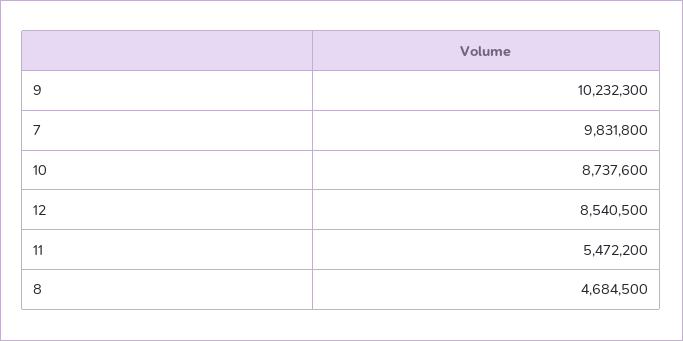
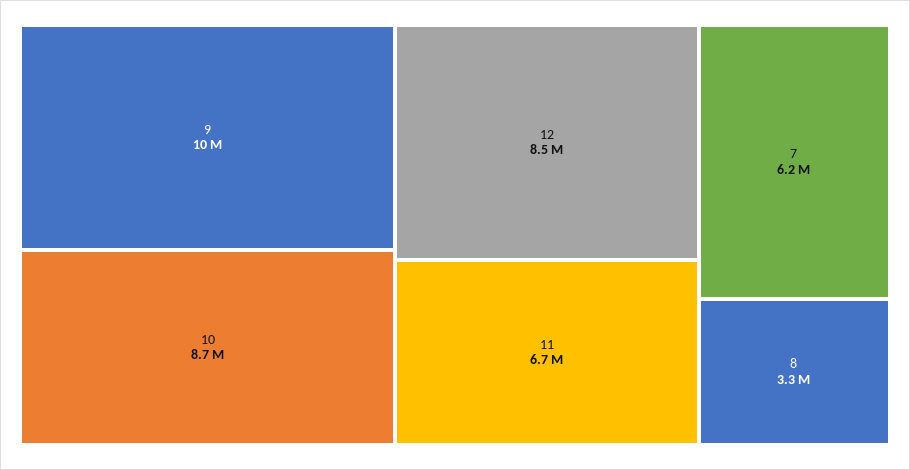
  {
    "9": 10232300,
-   "7": 9831800,
+   "7": 6200000,
    "10": 8737600,
    "12": 8540500,
-   "11": 5472200,
+   "11": 6700000,
-   "8": 4684500
+   "8": 3300000
  }

